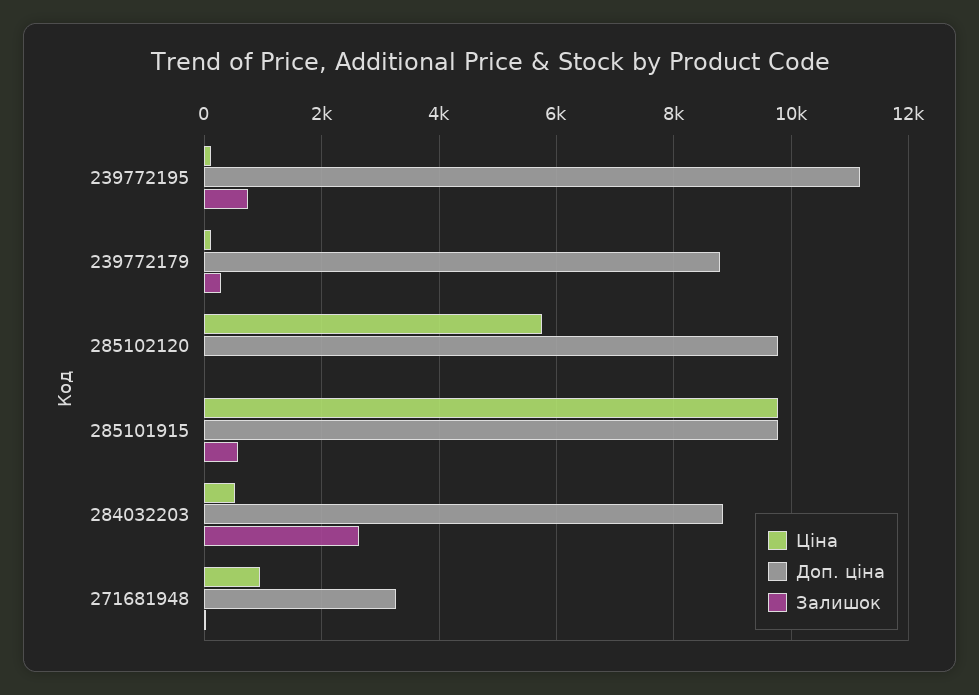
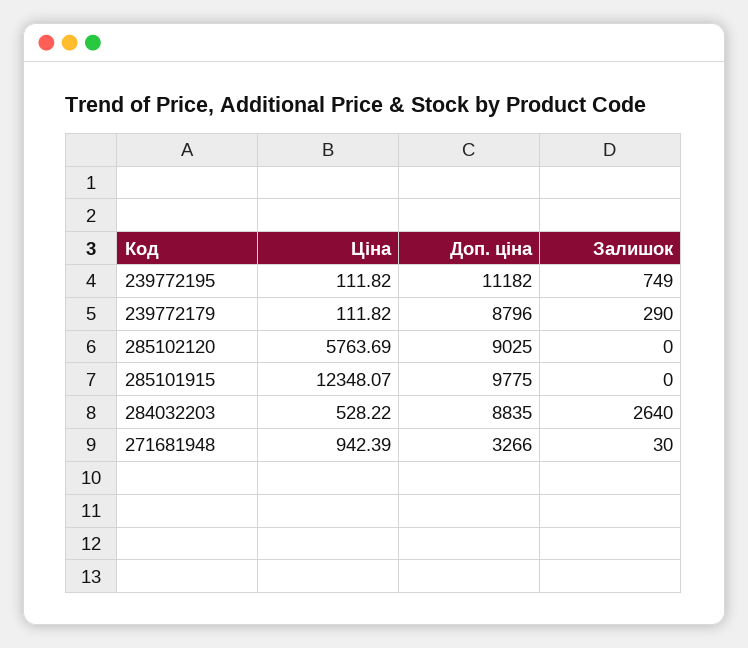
  {
    "Ціна": {
      "239772195": 111.82,
      "239772179": 111.82,
      "285102120": 5763.69,
-     "285101915": 9800,
+     "285101915": 12348.07,
      "284032203": 528.22,
      "271681948": 942.39
    },
    "Доп. ціна": {
      "239772195": 11182,
      "239772179": 8796,
-     "285102120": 9800,
+     "285102120": 9025,
      "285101915": 9775,
      "284032203": 8835,
      "271681948": 3266
    },
    "Залишок": {
      "239772195": 749,
      "239772179": 290,
      "285102120": 0,
-     "285101915": 600,
+     "285101915": 0,
      "284032203": 2640,
      "271681948": 30
    }
  }

